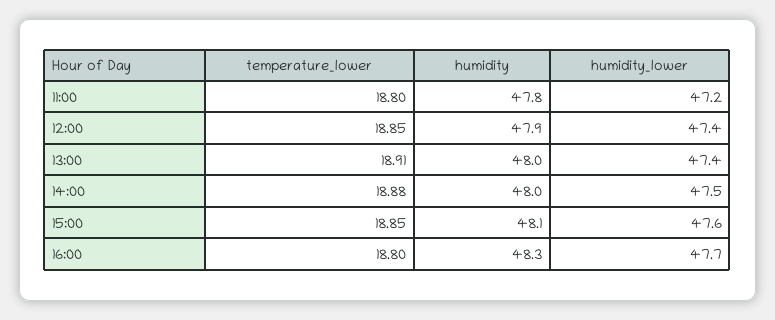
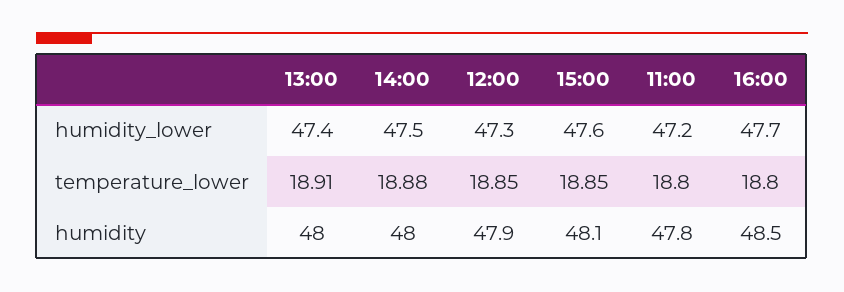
  {
    "temperature_lower": {
      "11:00": 18.8,
      "12:00": 18.85,
      "13:00": 18.91,
      "14:00": 18.88,
      "15:00": 18.85,
      "16:00": 18.8
    },
    "humidity": {
      "11:00": 47.8,
      "12:00": 47.9,
      "13:00": 48,
      "14:00": 48,
      "15:00": 48.1,
-     "16:00": 48.3
+     "16:00": 48.5
    },
    "humidity_lower": {
      "11:00": 47.2,
-     "12:00": 47.4,
+     "12:00": 47.3,
      "13:00": 47.4,
      "14:00": 47.5,
      "15:00": 47.6,
      "16:00": 47.7
    }
  }

